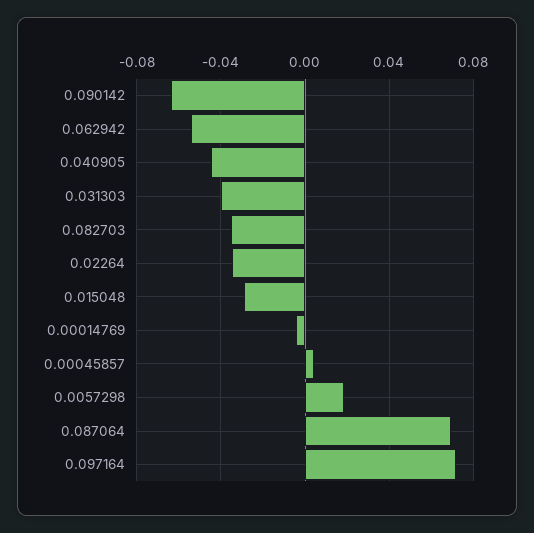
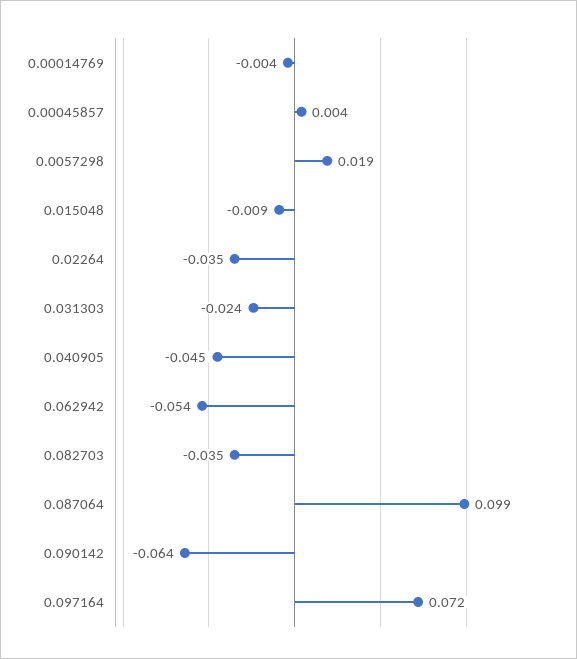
  {
    "0.090142": -0.064,
    "0.062942": -0.054,
    "0.040905": -0.045,
-   "0.031303": -0.04,
+   "0.031303": -0.024,
    "0.082703": -0.035,
    "0.02264": -0.035,
-   "0.015048": -0.03,
+   "0.015048": -0.009,
    "0.00014769": -0.004,
    "0.00045857": 0.004,
    "0.0057298": 0.019,
-   "0.087064": 0.07,
+   "0.087064": 0.099,
    "0.097164": 0.072
  }

